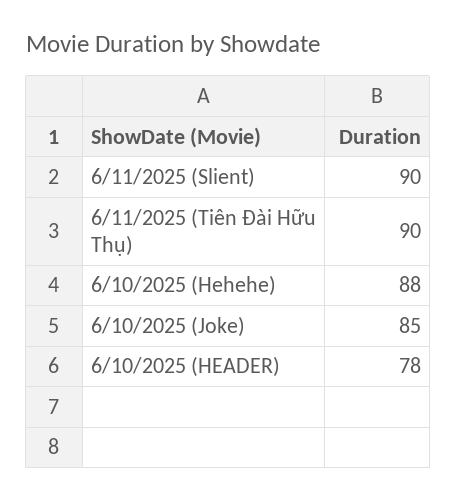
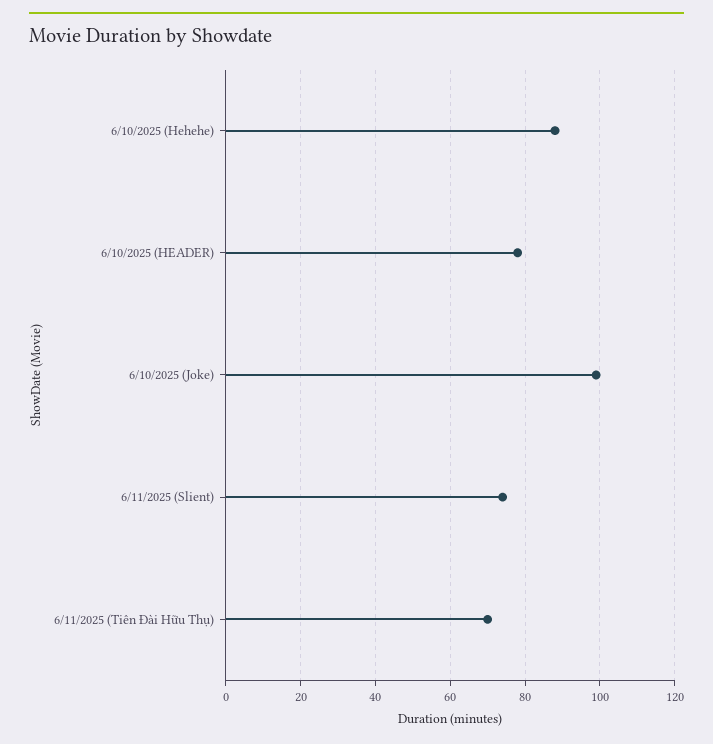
  {
-   "6/11/2025 (Slient)": 90,
+   "6/11/2025 (Slient)": 75,
-   "6/11/2025 (Tiên Đài Hữu Thụ)": 90,
+   "6/11/2025 (Tiên Đài Hữu Thụ)": 70,
    "6/10/2025 (Hehehe)": 88,
-   "6/10/2025 (Joke)": 85,
+   "6/10/2025 (Joke)": 100,
    "6/10/2025 (HEADER)": 78
  }

